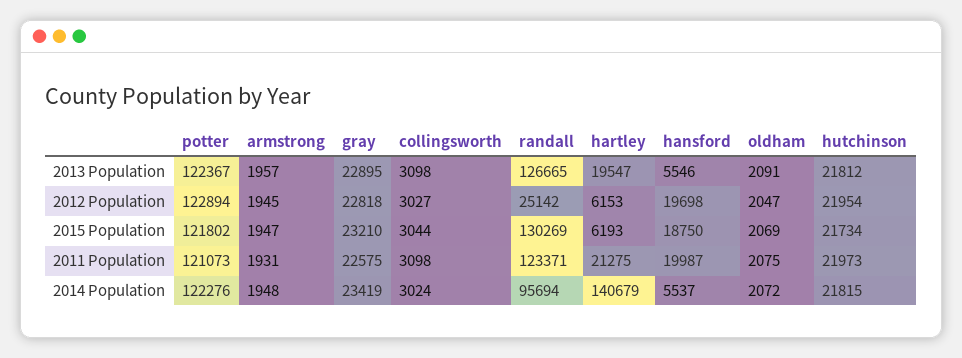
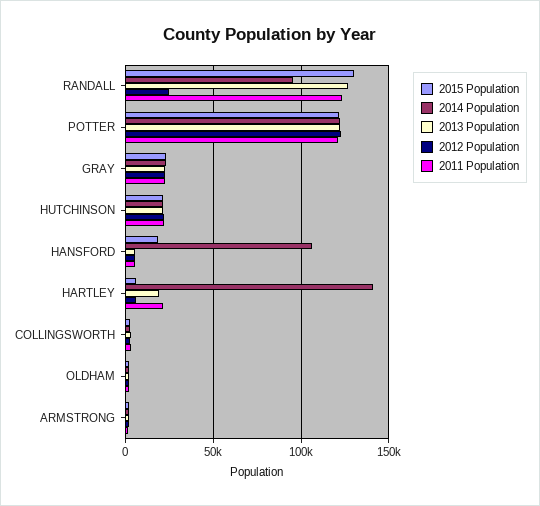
  {
    "2013 Population": {
      "potter": 122367,
      "armstrong": 1957,
      "gray": 22895,
      "collingsworth": 3098,
      "randall": 126665,
      "hartley": 19547,
      "hansford": 5546,
      "oldham": 2091,
      "hutchinson": 21812
    },
    "2012 Population": {
      "potter": 122894,
      "armstrong": 1945,
      "gray": 22818,
      "collingsworth": 3027,
      "randall": 25142,
      "hartley": 6153,
-     "hansford": 19698,
+     "hansford": 5000,
      "oldham": 2047,
      "hutchinson": 21954
    },
    "2015 Population": {
      "potter": 121802,
      "armstrong": 1947,
      "gray": 23210,
      "collingsworth": 3044,
      "randall": 130269,
      "hartley": 6193,
      "hansford": 18750,
      "oldham": 2069,
      "hutchinson": 21734
    },
    "2011 Population": {
      "potter": 121073,
      "armstrong": 1931,
      "gray": 22575,
      "collingsworth": 3098,
      "randall": 123371,
      "hartley": 21275,
-     "hansford": 19987,
+     "hansford": 5000,
      "oldham": 2075,
      "hutchinson": 21973
    },
    "2014 Population": {
      "potter": 122276,
      "armstrong": 1948,
      "gray": 23419,
      "collingsworth": 3024,
      "randall": 95694,
      "hartley": 140679,
-     "hansford": 5537,
+     "hansford": 105000,
      "oldham": 2072,
      "hutchinson": 21815
    }
  }

